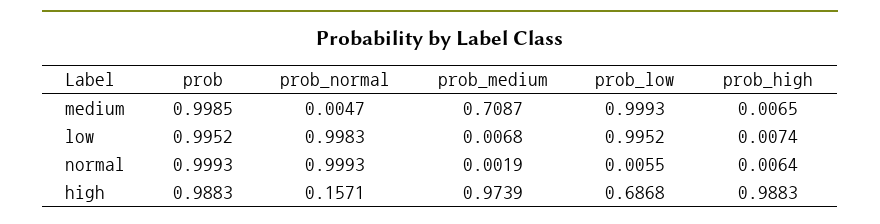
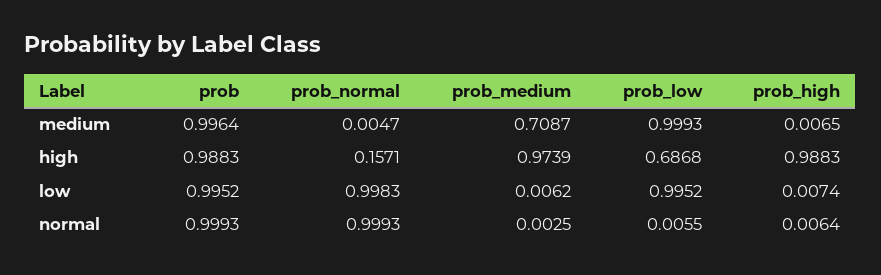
  {
    "prob": {
-     "medium": 0.9985,
+     "medium": 0.9964,
      "low": 0.9952,
      "normal": 0.9993,
      "high": 0.9883
    },
    "prob_normal": {
      "medium": 0.0047,
      "low": 0.9983,
      "normal": 0.9993,
      "high": 0.1571
    },
    "prob_medium": {
      "medium": 0.7087,
-     "low": 0.0068,
+     "low": 0.0062,
-     "normal": 0.0019,
+     "normal": 0.0025,
      "high": 0.9739
    },
    "prob_low": {
      "medium": 0.9993,
      "low": 0.9952,
      "normal": 0.0055,
      "high": 0.6868
    },
    "prob_high": {
      "medium": 0.0065,
      "low": 0.0074,
      "normal": 0.0064,
      "high": 0.9883
    }
  }

